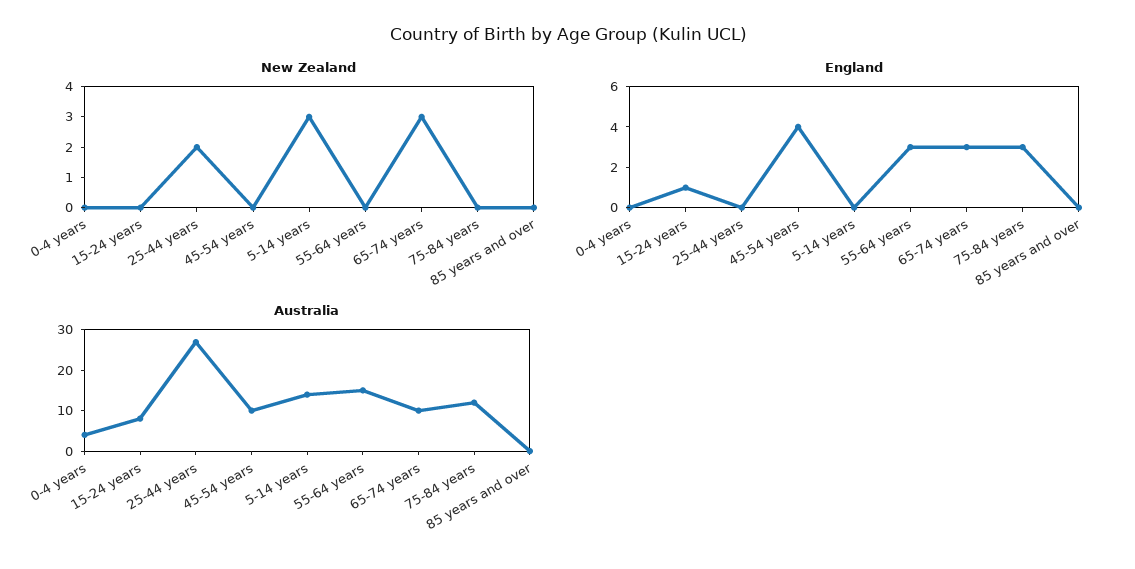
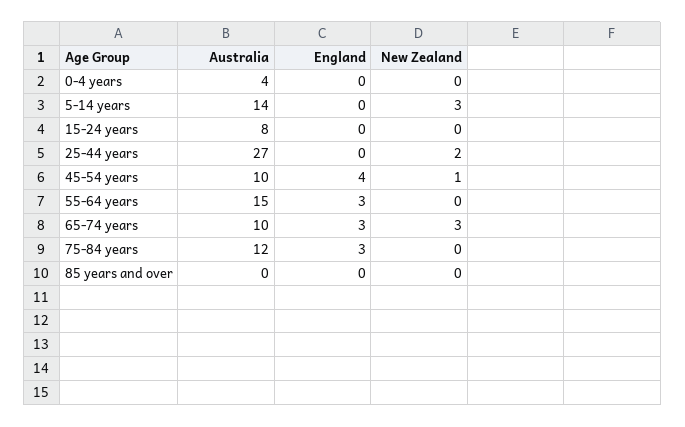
  {
    "New Zealand": {
      "0-4 years": 0,
      "15-24 years": 0,
      "25-44 years": 2,
-     "45-54 years": 0,
+     "45-54 years": 1,
      "5-14 years": 3,
      "55-64 years": 0,
      "65-74 years": 3,
      "75-84 years": 0,
      "85 years and over": 0
    },
    "England": {
      "0-4 years": 0,
-     "15-24 years": 1,
+     "15-24 years": 0,
      "25-44 years": 0,
      "45-54 years": 4,
      "5-14 years": 0,
      "55-64 years": 3,
      "65-74 years": 3,
      "75-84 years": 3,
      "85 years and over": 0
    },
    "Australia": {
      "0-4 years": 4,
      "15-24 years": 8,
      "25-44 years": 27,
      "45-54 years": 10,
      "5-14 years": 14,
      "55-64 years": 15,
      "65-74 years": 10,
      "75-84 years": 12,
      "85 years and over": 0
    }
  }

